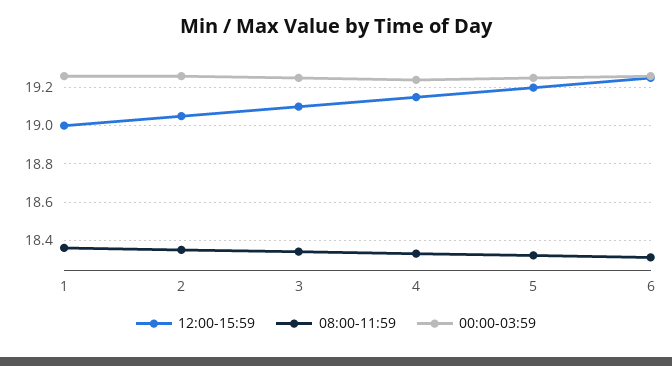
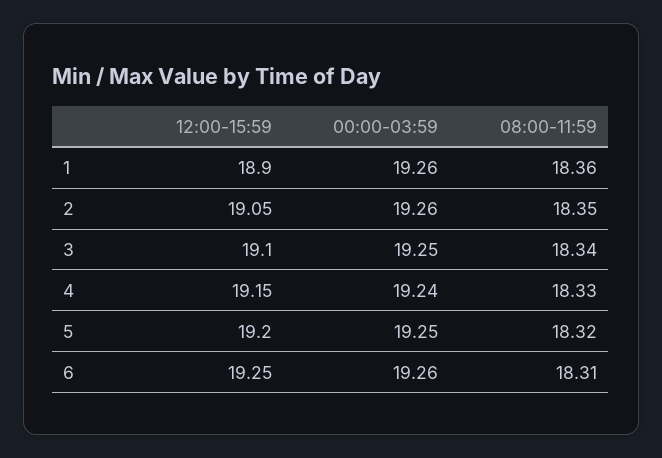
  {
    "12:00-15:59": {
-     "1": 19,
+     "1": 18.9,
      "2": 19.05,
      "3": 19.1,
      "4": 19.15,
      "5": 19.2,
      "6": 19.25
    },
    "08:00-11:59": {
      "1": 18.36,
      "2": 18.35,
      "3": 18.34,
      "4": 18.33,
      "5": 18.32,
      "6": 18.31
    },
    "00:00-03:59": {
      "1": 19.26,
      "2": 19.26,
      "3": 19.25,
      "4": 19.24,
      "5": 19.25,
      "6": 19.26
    }
  }

